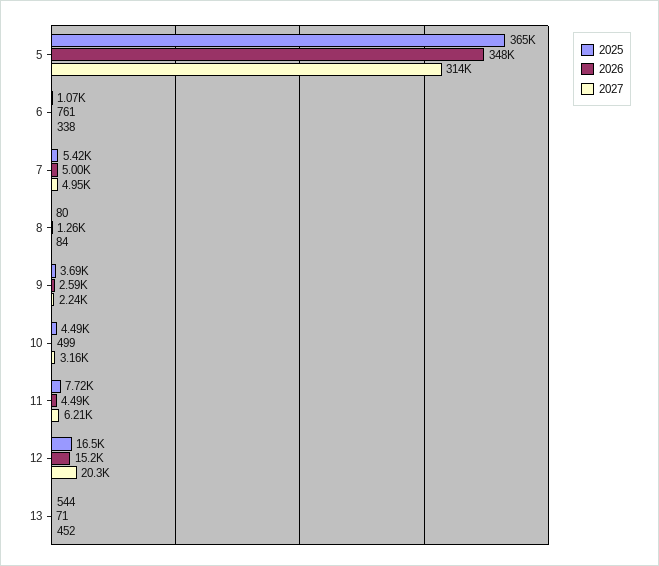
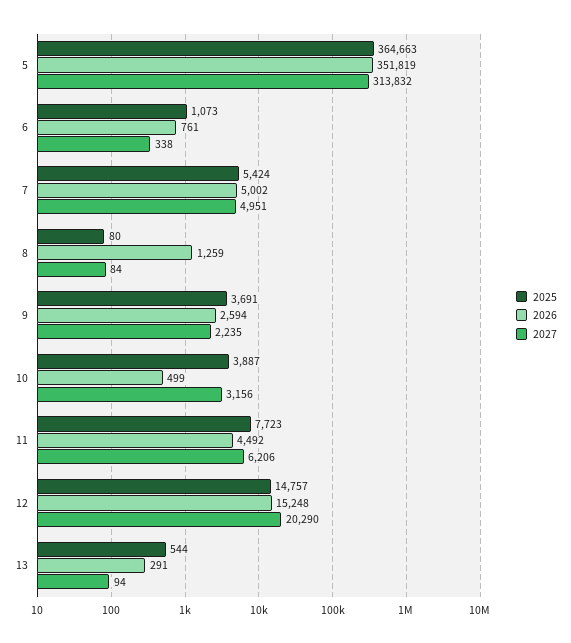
  {
    "2025": {
      "5": 364663,
      "6": 1073,
      "7": 5424,
      "8": 80,
      "9": 3691,
-     "10": 4490,
+     "10": 3887,
      "11": 7723,
-     "12": 16500,
+     "12": 14757,
      "13": 544
    },
    "2026": {
-     "5": 348000,
+     "5": 351819,
      "6": 761,
      "7": 5002,
      "8": 1259,
      "9": 2594,
      "10": 499,
      "11": 4492,
      "12": 15248,
-     "13": 71
+     "13": 291
    },
    "2027": {
      "5": 313832,
      "6": 338,
      "7": 4951,
      "8": 84,
      "9": 2235,
      "10": 3156,
      "11": 6206,
      "12": 20290,
-     "13": 452
+     "13": 94
    }
  }

